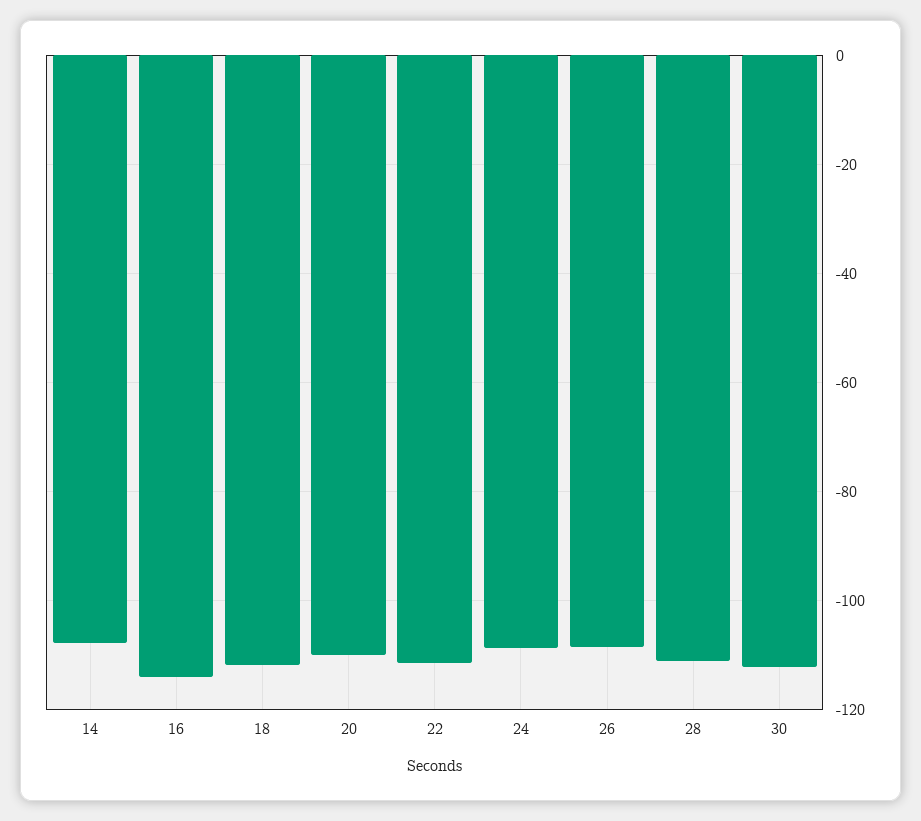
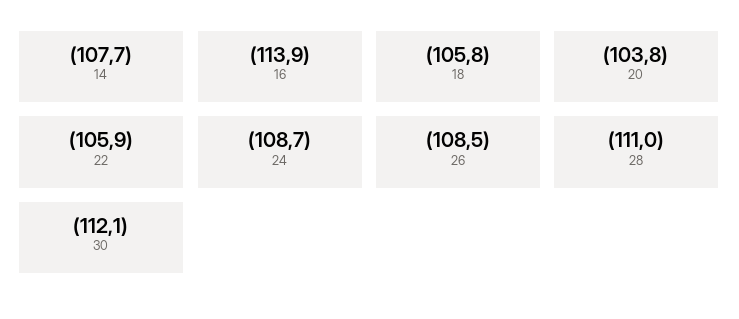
  {
    "14": -107.7,
    "16": -113.9,
-   "18": -112,
+   "18": -105.8,
-   "20": -110,
+   "20": -103.8,
-   "22": -112,
+   "22": -105.9,
    "24": -108.7,
    "26": -108.5,
    "28": -111,
    "30": -112.1
  }

